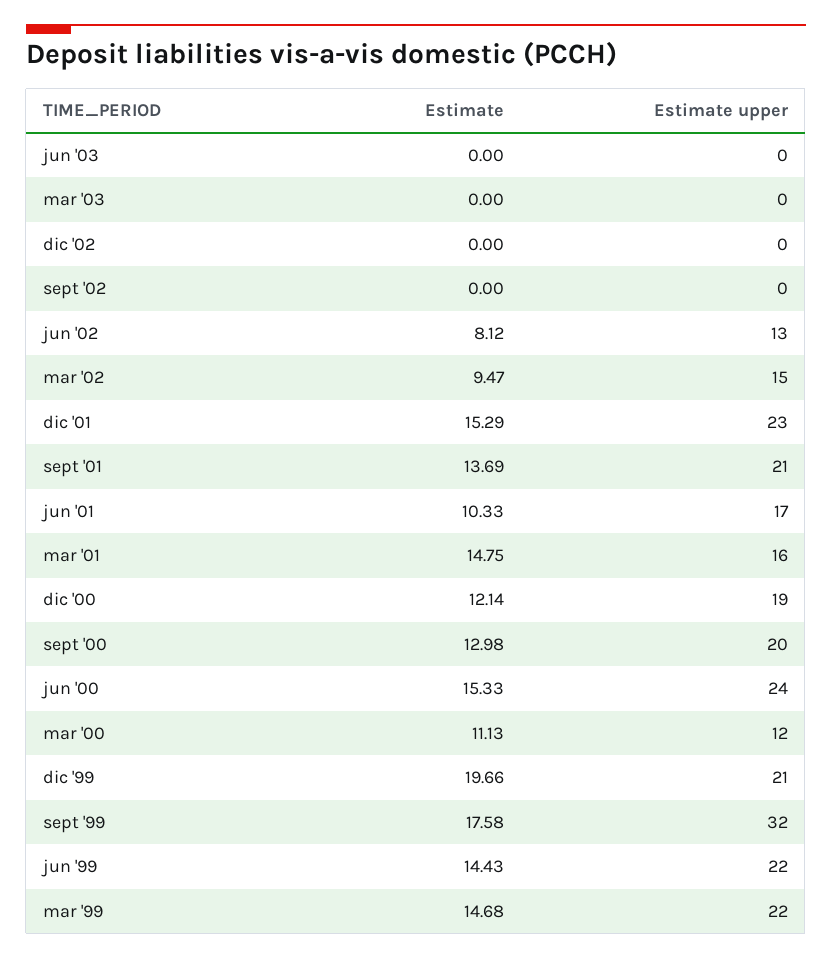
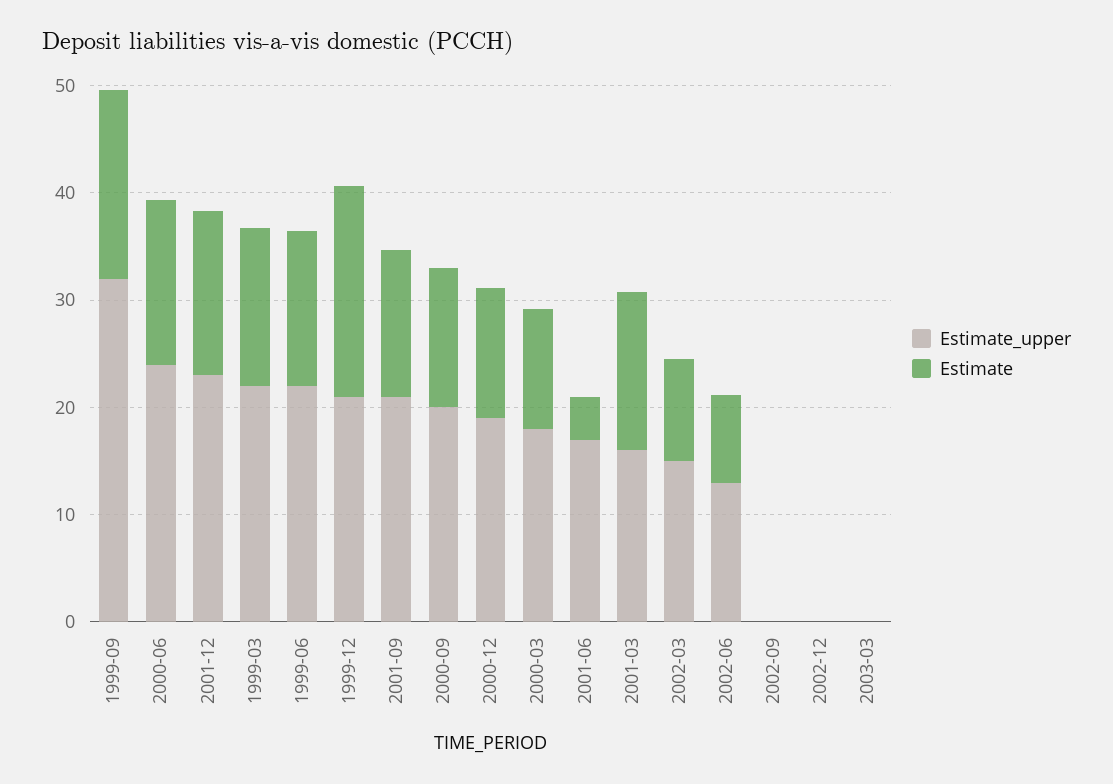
  {
    "Estimate": {
-     "jun '03": 0,
      "mar '03": 0,
      "dic '02": 0,
      "sept '02": 0,
      "jun '02": 8.12,
      "mar '02": 9.47,
      "dic '01": 15.29,
      "sept '01": 13.69,
-     "jun '01": 10.33,
+     "jun '01": 4,
      "mar '01": 14.75,
      "dic '00": 12.14,
      "sept '00": 12.98,
      "jun '00": 15.33,
      "mar '00": 11.13,
      "dic '99": 19.66,
      "sept '99": 17.58,
      "jun '99": 14.43,
      "mar '99": 14.68
    },
    "Estimate upper": {
-     "jun '03": 0,
      "mar '03": 0,
      "dic '02": 0,
      "sept '02": 0,
      "jun '02": 13,
      "mar '02": 15,
      "dic '01": 23,
      "sept '01": 21,
      "jun '01": 17,
      "mar '01": 16,
      "dic '00": 19,
      "sept '00": 20,
      "jun '00": 24,
-     "mar '00": 12,
+     "mar '00": 18,
      "dic '99": 21,
      "sept '99": 32,
      "jun '99": 22,
      "mar '99": 22
    }
  }

